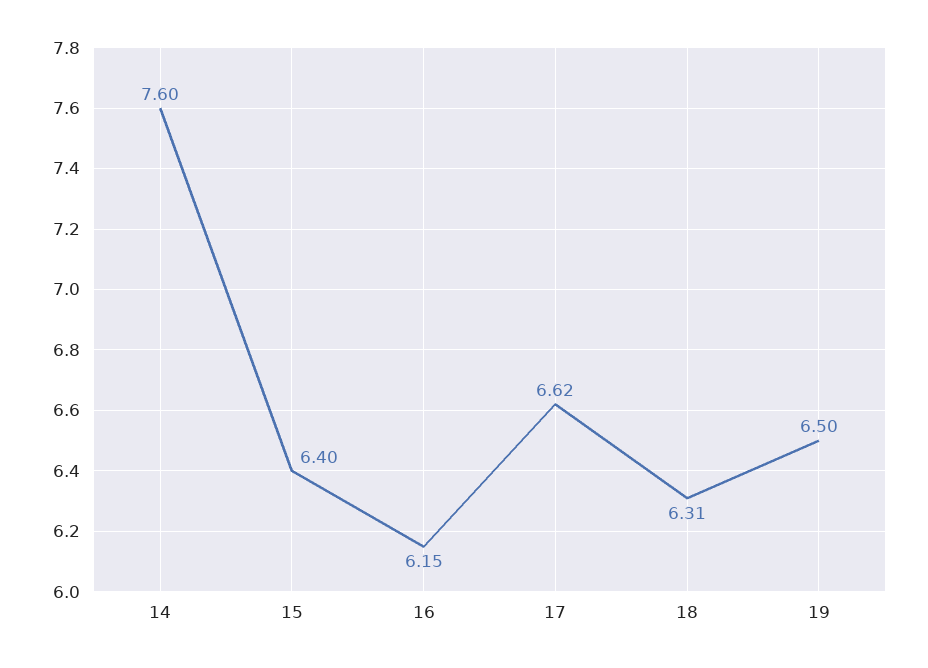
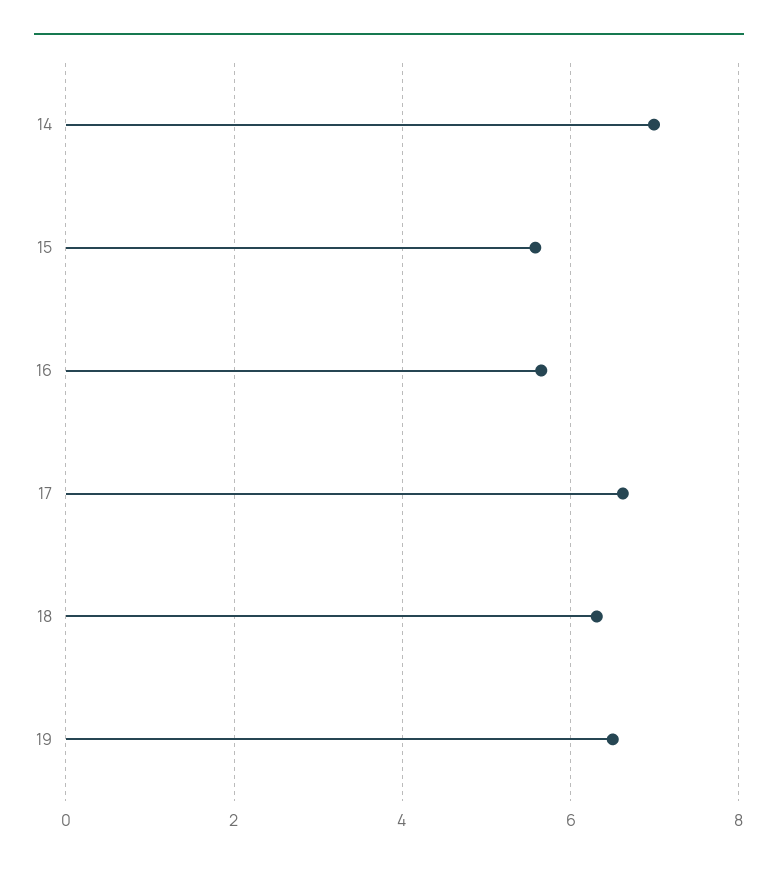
  {
-   "14": 7.6,
+   "14": 7,
-   "15": 6.4,
+   "15": 5.6,
-   "16": 6.15,
+   "16": 5.6,
    "17": 6.62,
    "18": 6.31,
    "19": 6.5
  }

